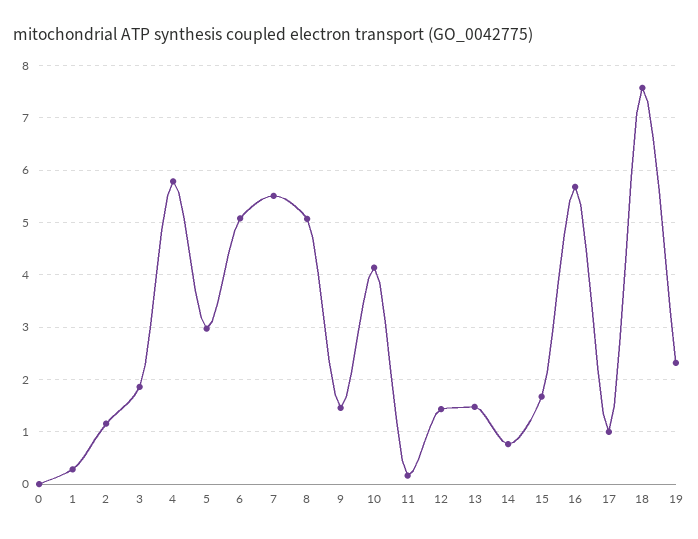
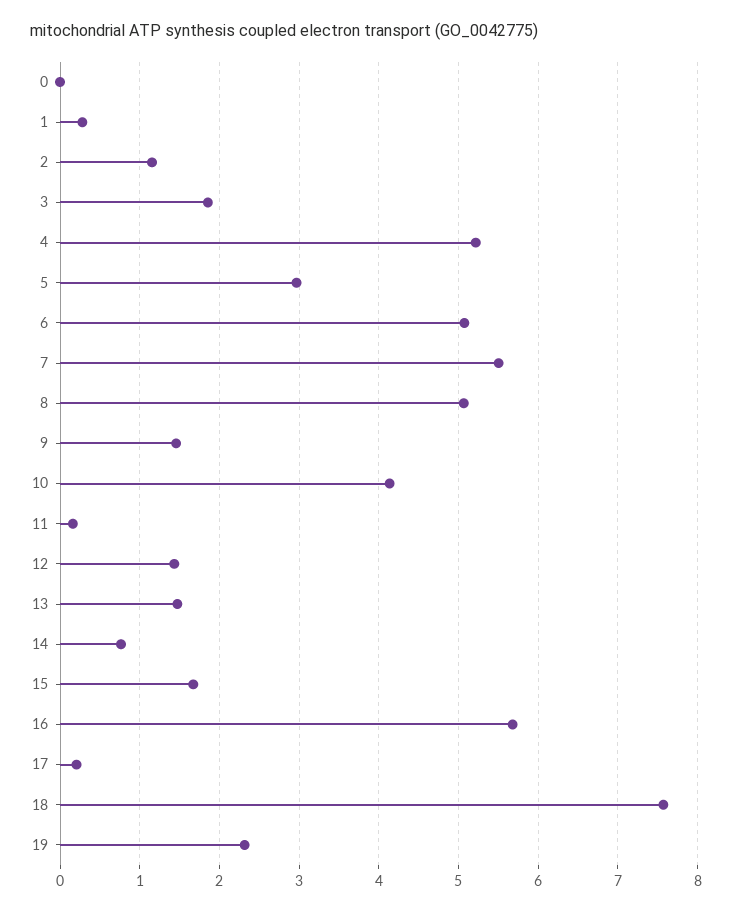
  {
    "0": 0,
    "1": 0.3,
    "2": 1.2,
    "3": 1.9,
-   "4": 5.8,
+   "4": 5.2,
    "5": 3,
    "6": 5.1,
    "7": 5.5,
    "8": 5.1,
    "9": 1.5,
    "10": 4.1,
    "11": 0.2,
    "12": 1.4,
    "13": 1.5,
    "14": 0.8,
    "15": 1.7,
    "16": 5.7,
-   "17": 1,
+   "17": 0.2,
    "18": 7.6,
    "19": 2.3
  }

